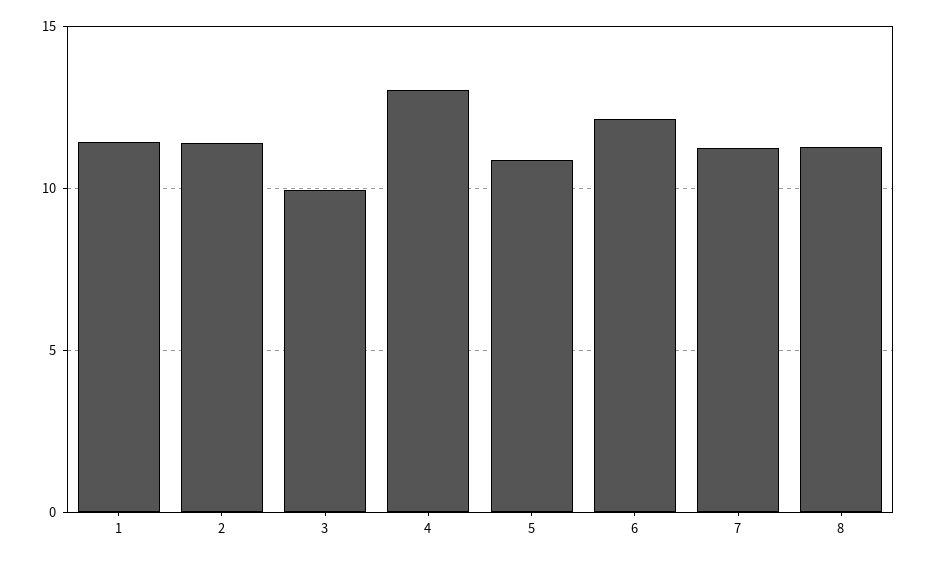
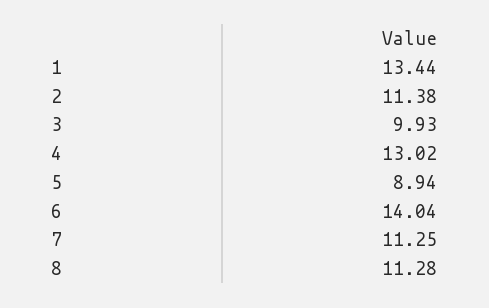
  {
-   "1": 11.5,
+   "1": 13.44,
    "2": 11.38,
    "3": 9.93,
    "4": 13.02,
-   "5": 11,
+   "5": 8.94,
-   "6": 12,
+   "6": 14.04,
    "7": 11.25,
    "8": 11.28
  }

